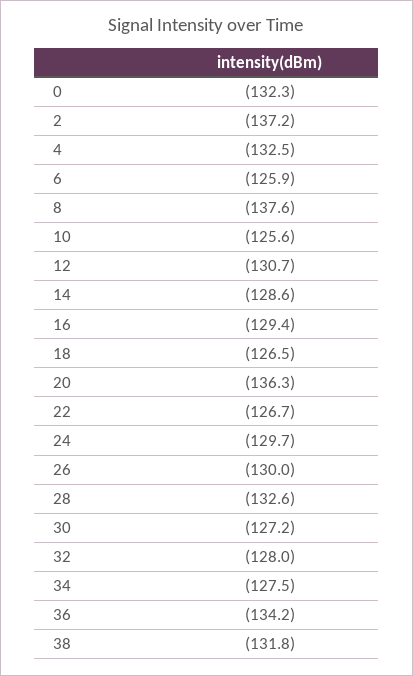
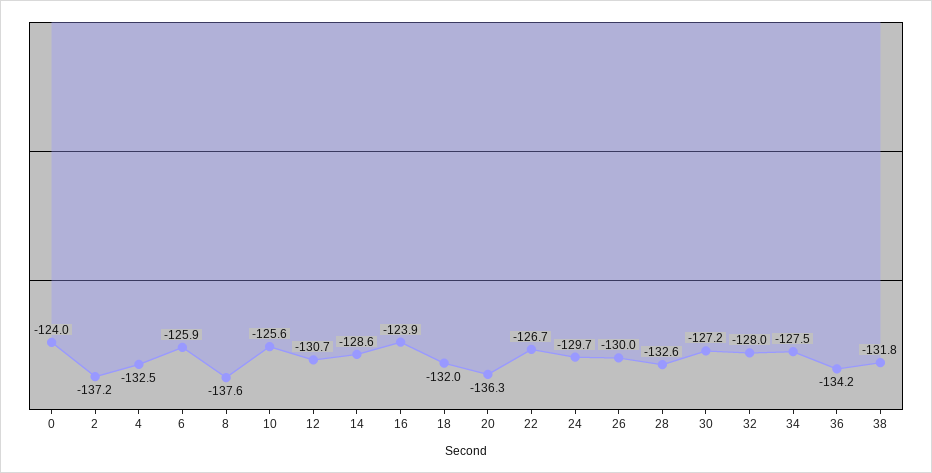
  {
-   "0": -132.3,
+   "0": -124,
    "2": -137.2,
    "4": -132.5,
    "6": -125.9,
    "8": -137.6,
    "10": -125.6,
    "12": -130.7,
    "14": -128.6,
-   "16": -129.4,
+   "16": -123.9,
-   "18": -126.5,
+   "18": -132,
    "20": -136.3,
    "22": -126.7,
    "24": -129.7,
    "26": -130,
    "28": -132.6,
    "30": -127.2,
    "32": -128,
    "34": -127.5,
    "36": -134.2,
    "38": -131.8
  }

